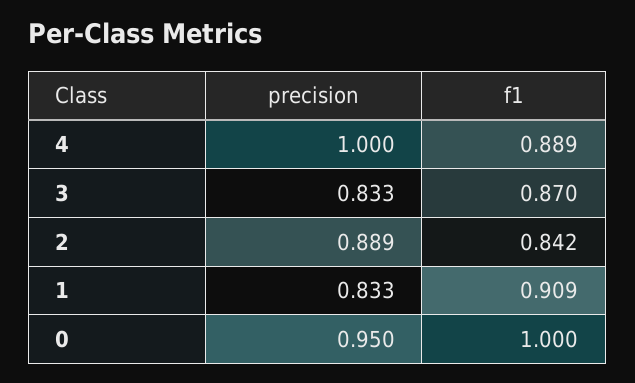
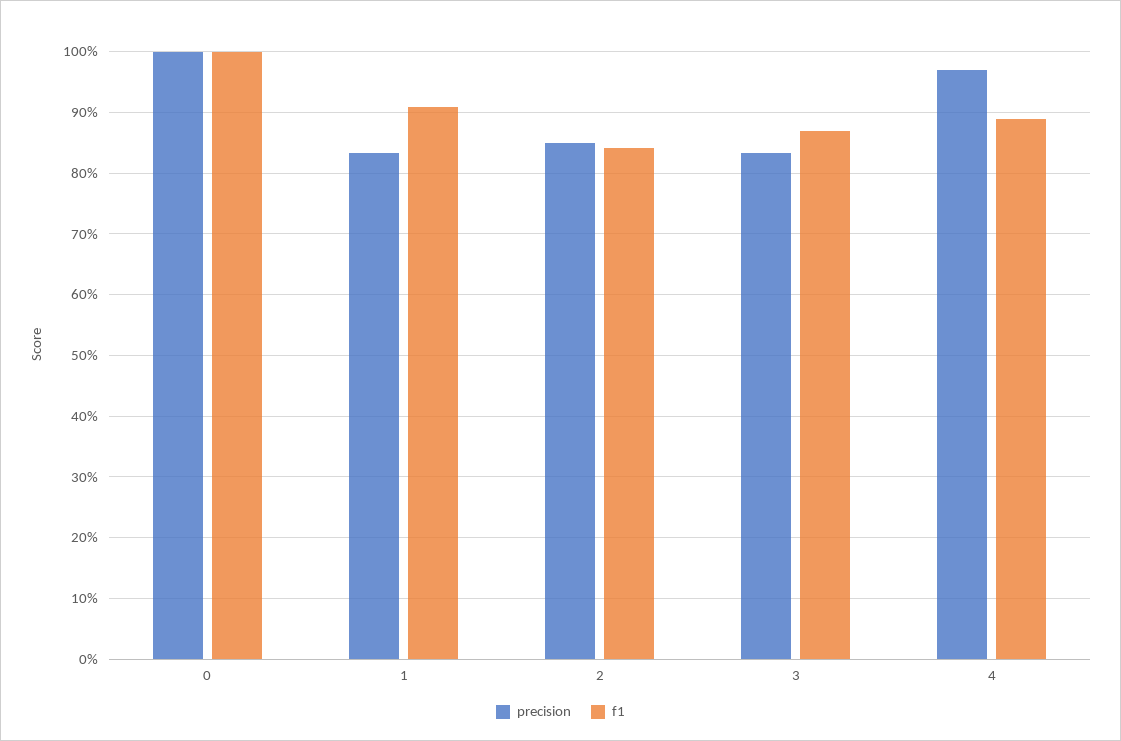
  {
    "precision": {
-     "4": 1,
+     "4": 0.97,
      "3": 0.833,
-     "2": 0.889,
+     "2": 0.85,
      "1": 0.833,
-     "0": 0.95
+     "0": 1
    },
    "f1": {
      "4": 0.889,
      "3": 0.87,
      "2": 0.842,
      "1": 0.909,
      "0": 1
    }
  }

